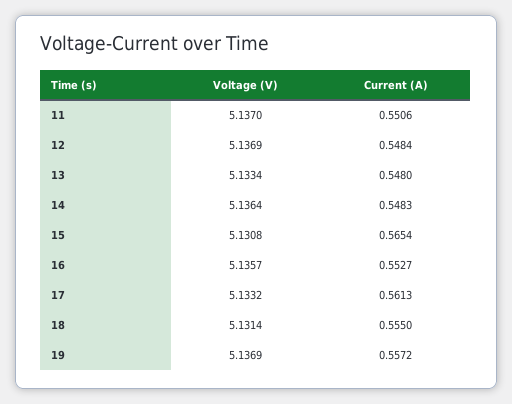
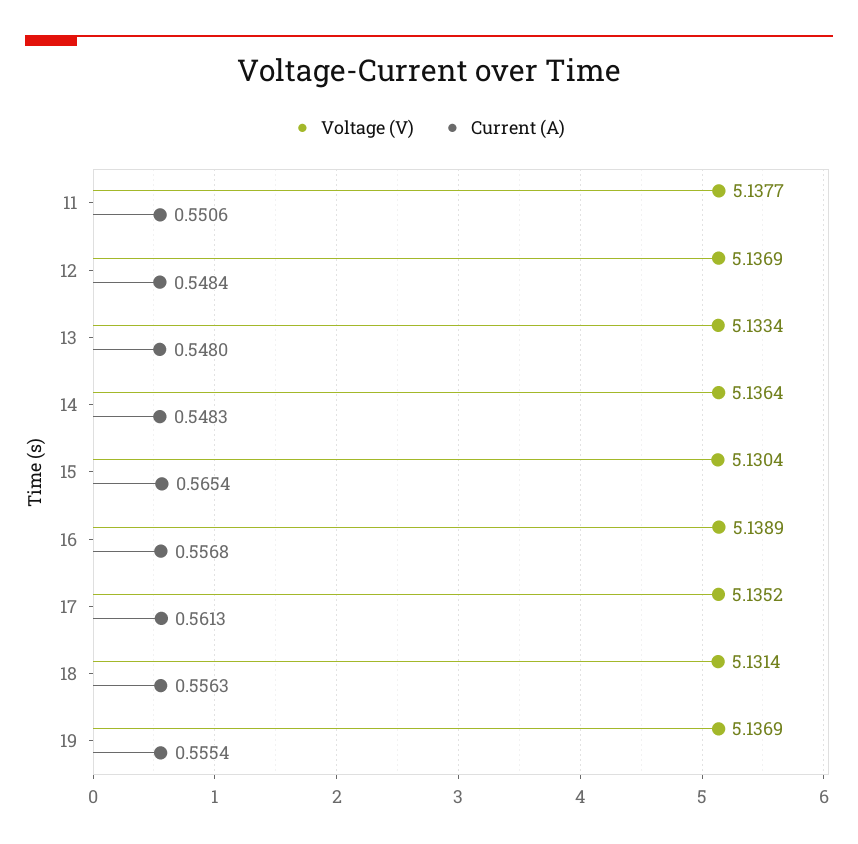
  {
    "Voltage (V)": {
-     "11": 5.137,
+     "11": 5.1377,
      "12": 5.1369,
      "13": 5.1334,
      "14": 5.1364,
-     "15": 5.1308,
+     "15": 5.1304,
-     "16": 5.1357,
+     "16": 5.1389,
-     "17": 5.1332,
+     "17": 5.1352,
      "18": 5.1314,
      "19": 5.1369
    },
    "Current (A)": {
      "11": 0.5506,
      "12": 0.5484,
      "13": 0.548,
      "14": 0.5483,
      "15": 0.5654,
-     "16": 0.5527,
+     "16": 0.5568,
      "17": 0.5613,
-     "18": 0.555,
+     "18": 0.5563,
-     "19": 0.5572
+     "19": 0.5554
    }
  }

